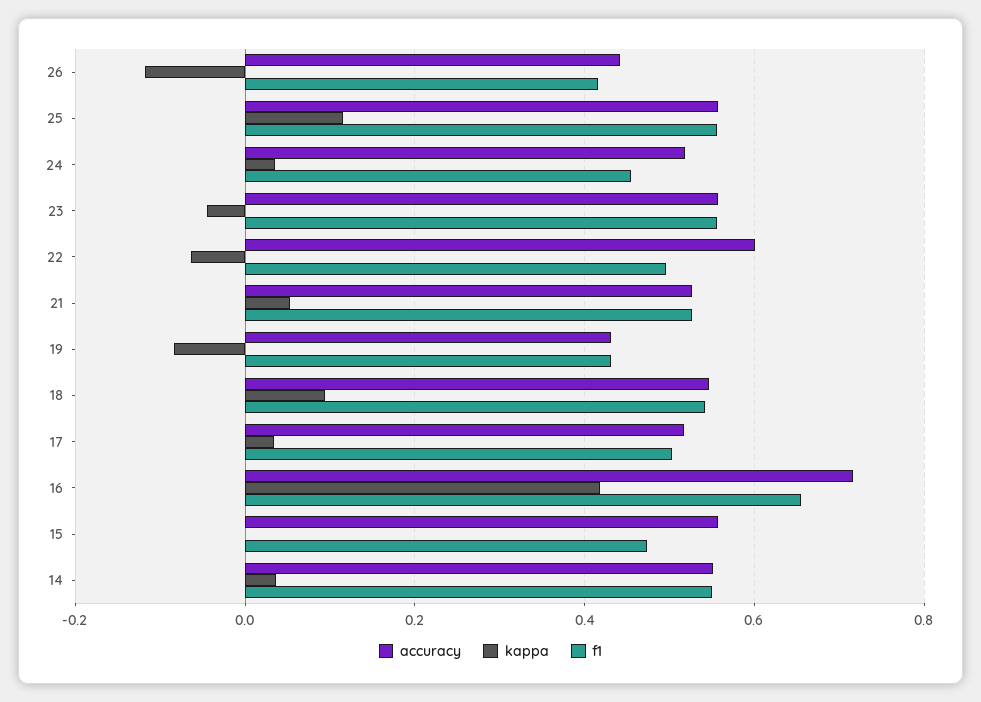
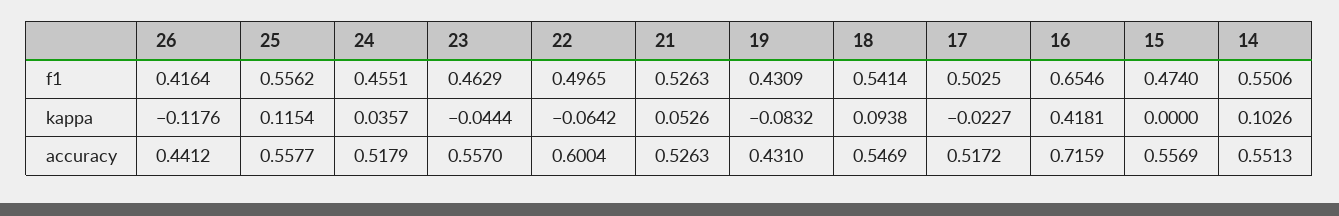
  {
    "accuracy": {
      "26": 0.4412,
      "25": 0.5577,
      "24": 0.5179,
      "23": 0.557,
      "22": 0.6004,
      "21": 0.5263,
      "19": 0.431,
      "18": 0.5469,
      "17": 0.5172,
      "16": 0.7159,
      "15": 0.5569,
      "14": 0.5513
    },
    "kappa": {
      "26": -0.1176,
      "25": 0.1154,
      "24": 0.0357,
      "23": -0.0444,
      "22": -0.0642,
      "21": 0.0526,
      "19": -0.0832,
      "18": 0.0938,
-     "17": 0.04,
+     "17": -0.0227,
      "16": 0.4181,
      "15": 0,
-     "14": 0.04
+     "14": 0.1026
    },
    "f1": {
      "26": 0.4164,
      "25": 0.5562,
      "24": 0.4551,
-     "23": 0.56,
+     "23": 0.4629,
      "22": 0.4965,
      "21": 0.5263,
      "19": 0.4309,
      "18": 0.5414,
      "17": 0.5025,
      "16": 0.6546,
      "15": 0.474,
      "14": 0.5506
    }
  }

